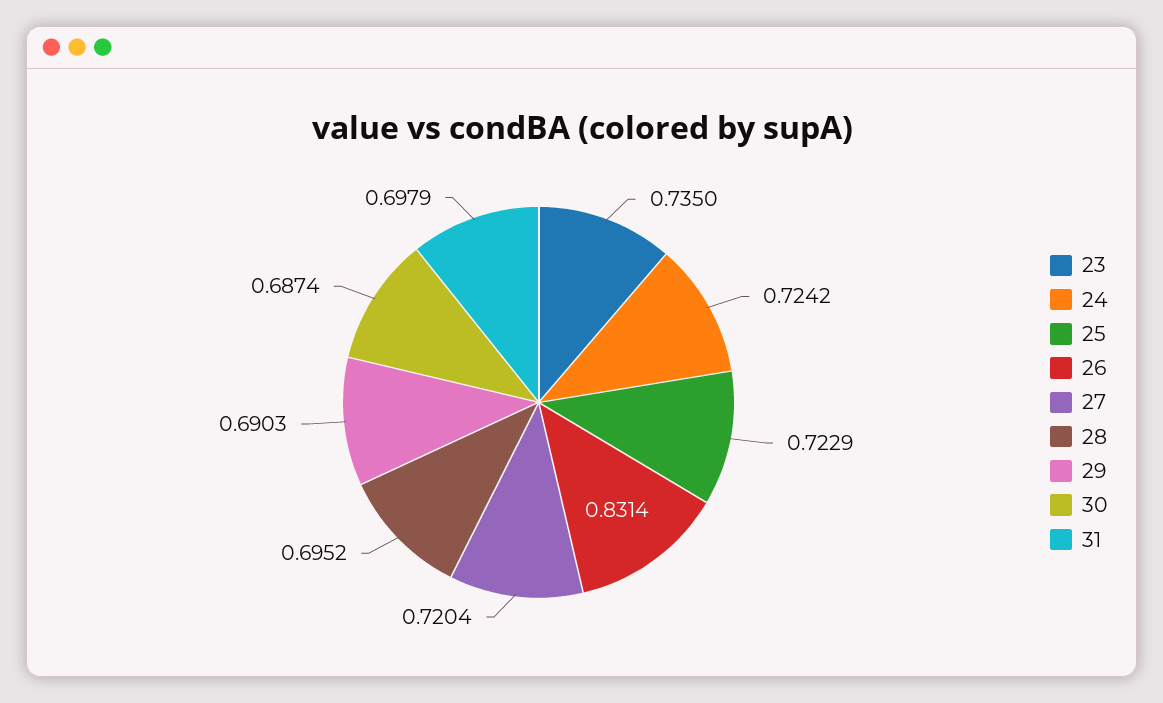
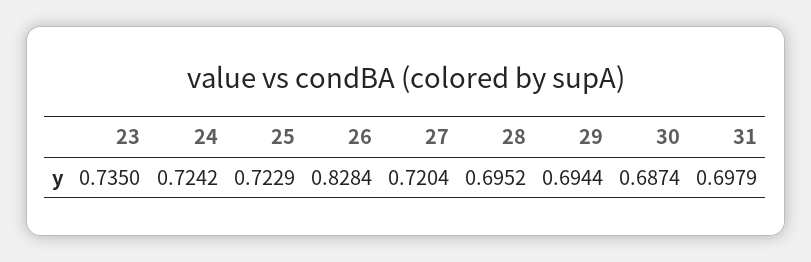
  {
    "23": 0.735,
    "24": 0.7242,
    "25": 0.7229,
-   "26": 0.8314,
+   "26": 0.8284,
    "27": 0.7204,
    "28": 0.6952,
-   "29": 0.6903,
+   "29": 0.6944,
    "30": 0.6874,
    "31": 0.6979
  }

